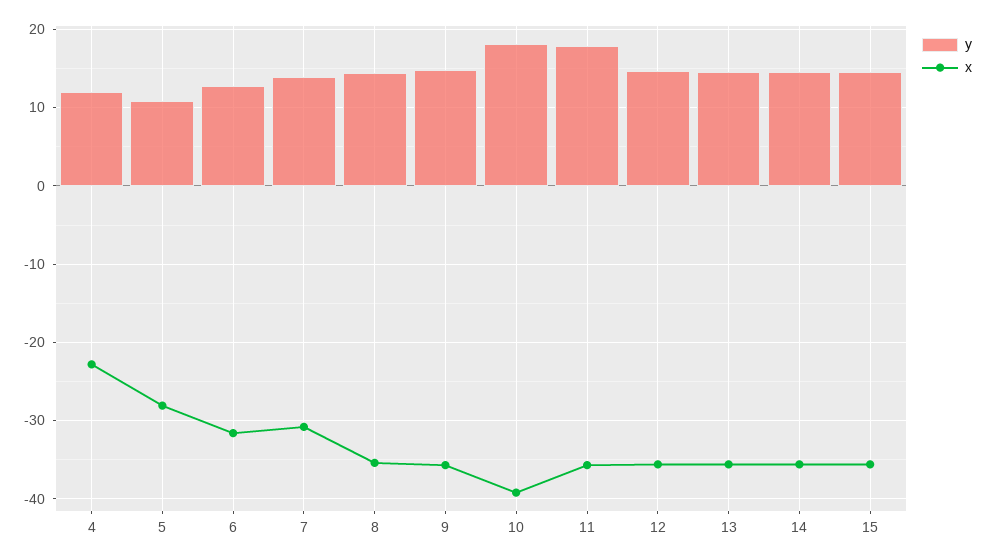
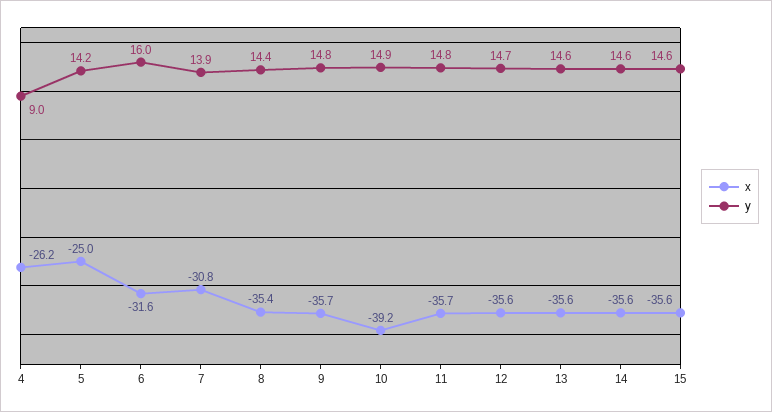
  {
    "y": {
-     "4": 12,
+     "4": 9,
-     "5": 11,
+     "5": 14.2,
-     "6": 13,
+     "6": 16,
      "7": 13.9,
      "8": 14.4,
      "9": 14.8,
-     "10": 18,
+     "10": 14.9,
-     "11": 18,
+     "11": 14.8,
      "12": 14.7,
      "13": 14.6,
      "14": 14.6,
      "15": 14.6
    },
    "x": {
-     "4": -23,
+     "4": -26.2,
-     "5": -28,
+     "5": -25,
      "6": -31.6,
      "7": -30.8,
      "8": -35.4,
      "9": -35.7,
      "10": -39.2,
      "11": -35.7,
      "12": -35.6,
      "13": -35.6,
      "14": -35.6,
      "15": -35.6
    }
  }

